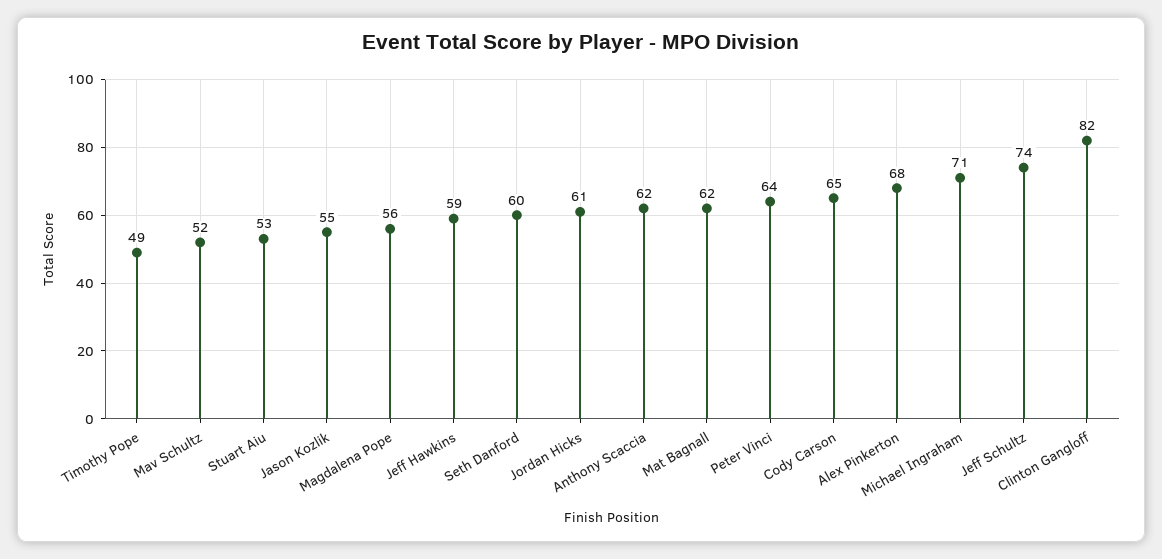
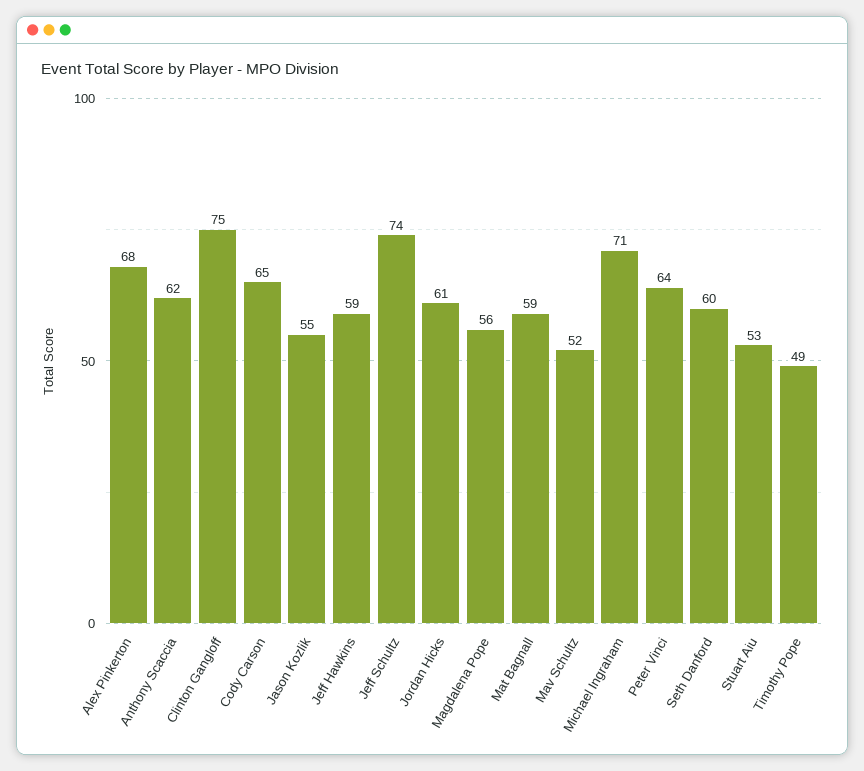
  {
    "Timothy Pope": 49,
    "Mav Schultz": 52,
    "Stuart Aiu": 53,
    "Jason Kozlik": 55,
    "Magdalena Pope": 56,
    "Jeff Hawkins": 59,
    "Seth Danford": 60,
    "Jordan Hicks": 61,
    "Anthony Scaccia": 62,
-   "Mat Bagnall": 62,
+   "Mat Bagnall": 59,
    "Peter Vinci": 64,
    "Cody Carson": 65,
    "Alex Pinkerton": 68,
    "Michael Ingraham": 71,
    "Jeff Schultz": 74,
-   "Clinton Gangloff": 82
+   "Clinton Gangloff": 75
  }

